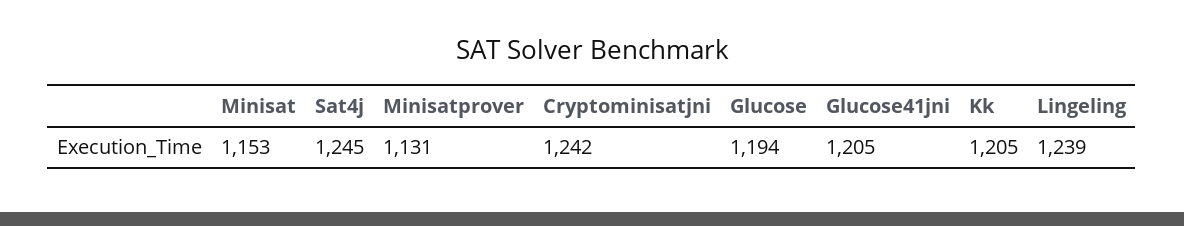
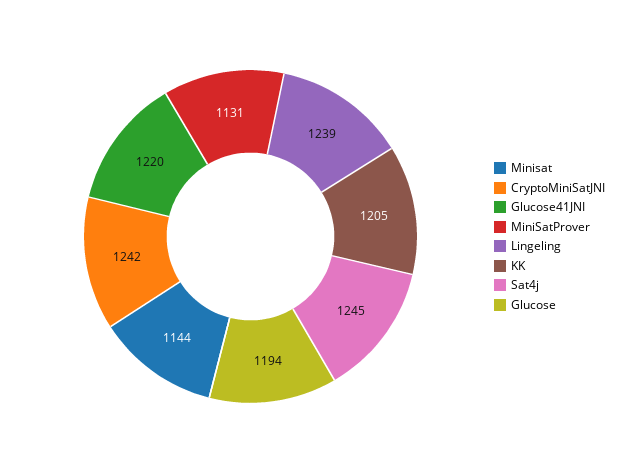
  {
-   "Minisat": 1153,
+   "Minisat": 1144,
    "Sat4j": 1245,
    "Minisatprover": 1131,
    "Cryptominisatjni": 1242,
    "Glucose": 1194,
-   "Glucose41jni": 1205,
+   "Glucose41jni": 1220,
    "Kk": 1205,
    "Lingeling": 1239
  }

